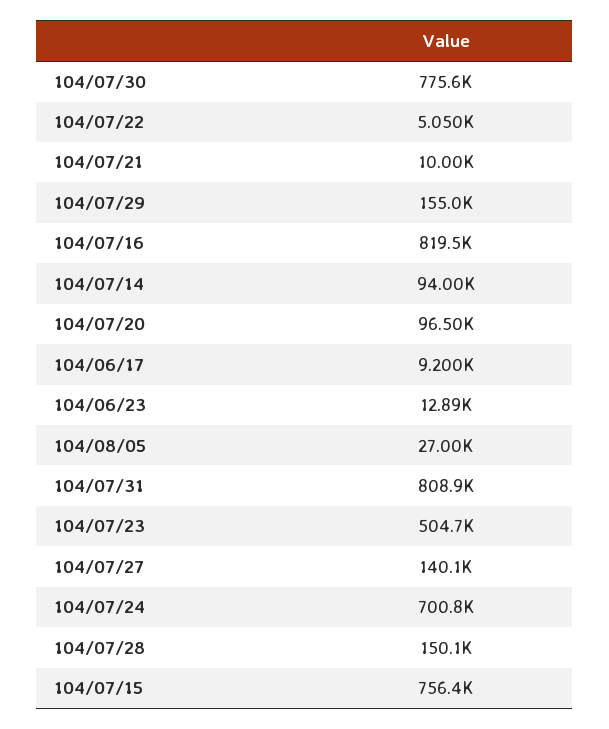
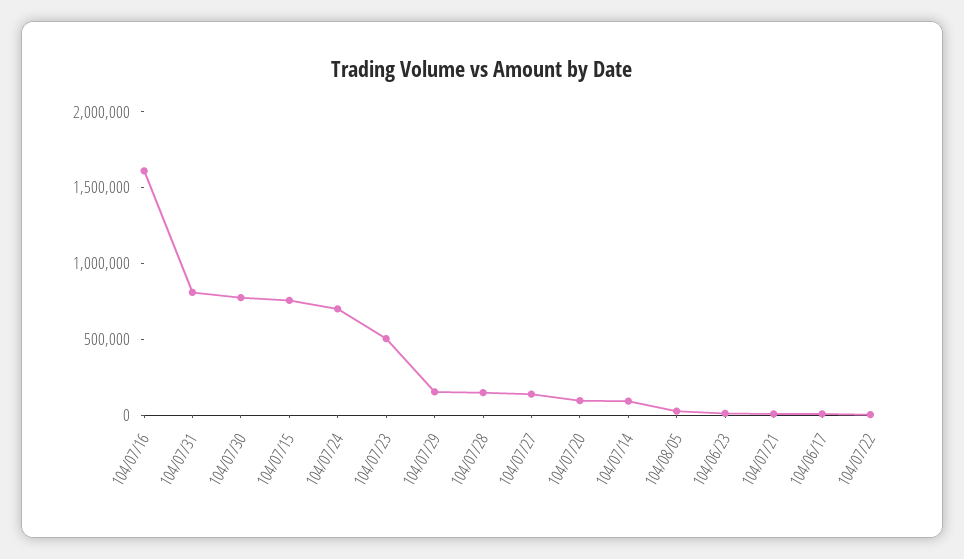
  {
    "104/07/30": 775600,
    "104/07/22": 5050,
    "104/07/21": 10000,
    "104/07/29": 155000,
-   "104/07/16": 819500,
+   "104/07/16": 1600000,
    "104/07/14": 94000,
    "104/07/20": 96500,
    "104/06/17": 9200,
    "104/06/23": 12890,
    "104/08/05": 27000,
    "104/07/31": 808900,
    "104/07/23": 504700,
    "104/07/27": 140100,
    "104/07/24": 700800,
    "104/07/28": 150100,
    "104/07/15": 756400
  }

